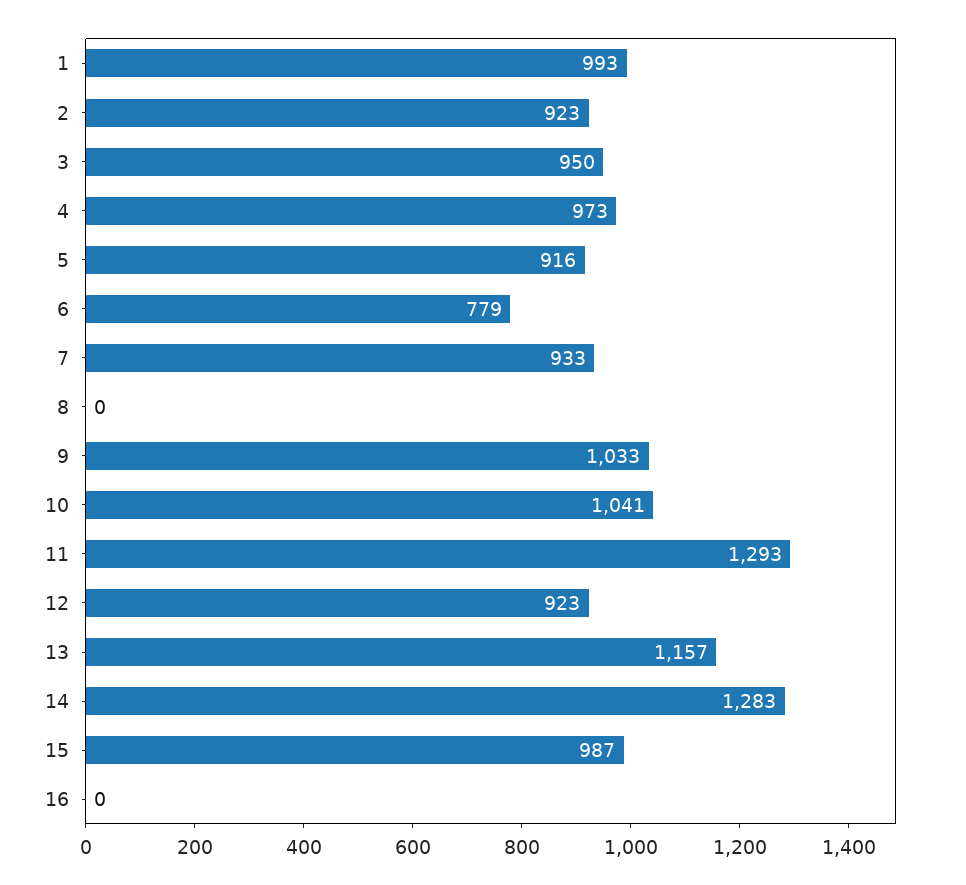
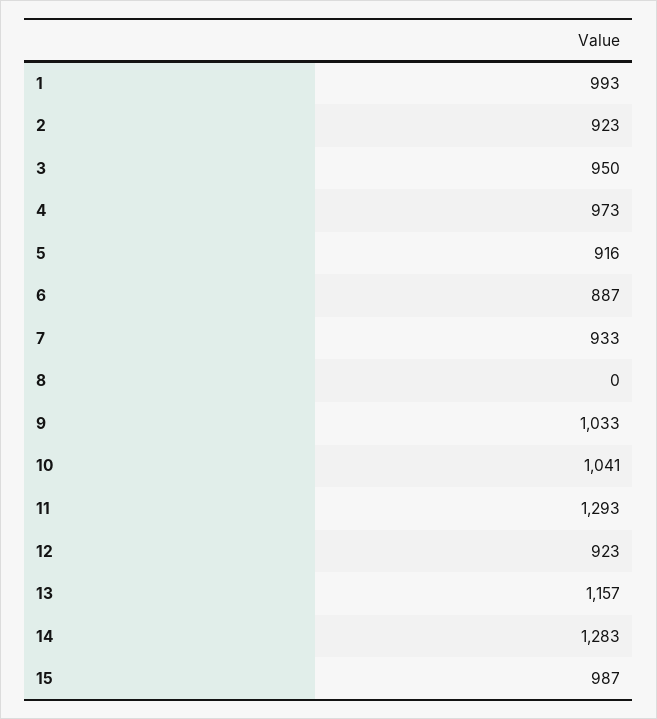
  {
    "1": 993,
    "2": 923,
    "3": 950,
    "4": 973,
    "5": 916,
-   "6": 779,
+   "6": 887,
    "7": 933,
    "8": 0,
    "9": 1033,
    "10": 1041,
    "11": 1293,
    "12": 923,
    "13": 1157,
    "14": 1283,
-   "15": 987,
+   "15": 987
-   "16": 0
  }

